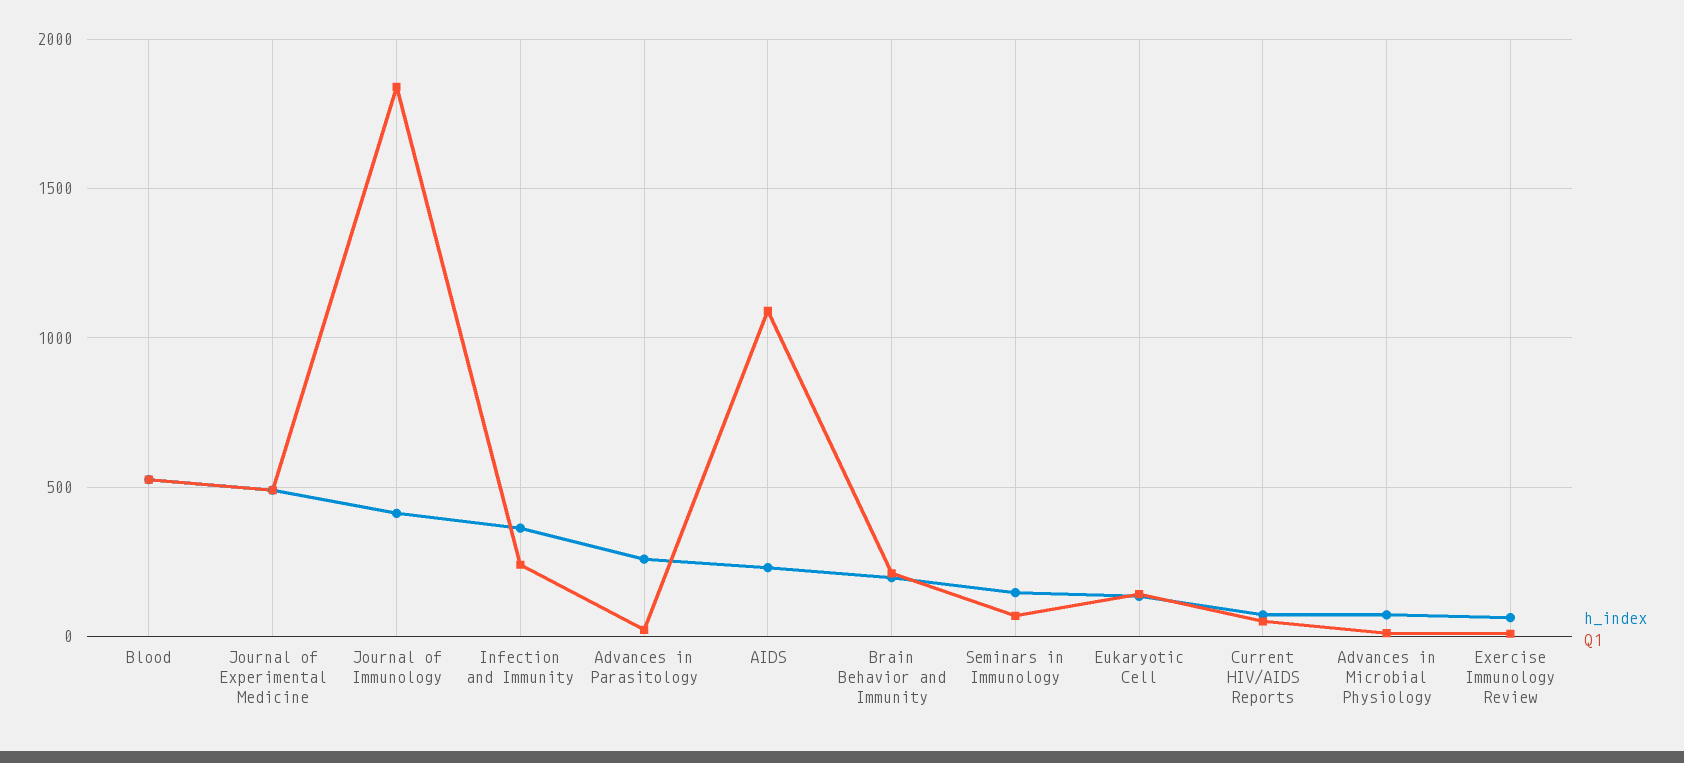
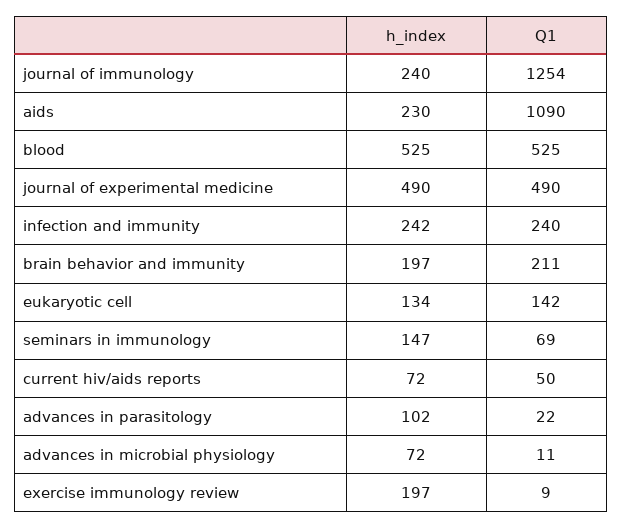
  {
    "h_index": {
      "Blood": 525,
      "Journal of Experimental Medicine": 490,
-     "Journal of Immunology": 400,
+     "Journal of Immunology": 240,
-     "Infection and Immunity": 350,
+     "Infection and Immunity": 242,
-     "Advances in Parasitology": 250,
+     "Advances in Parasitology": 102,
      "AIDS": 230,
      "Brain Behavior and Immunity": 197,
      "Seminars in Immunology": 147,
      "Eukaryotic Cell": 134,
      "Current HIV/AIDS Reports": 72,
      "Advances in Microbial Physiology": 72,
-     "Exercise Immunology Review": 50
+     "Exercise Immunology Review": 197
    },
    "Q1": {
      "Blood": 525,
      "Journal of Experimental Medicine": 490,
-     "Journal of Immunology": 1850,
+     "Journal of Immunology": 1254,
      "Infection and Immunity": 240,
      "Advances in Parasitology": 22,
      "AIDS": 1090,
      "Brain Behavior and Immunity": 211,
      "Seminars in Immunology": 69,
      "Eukaryotic Cell": 142,
      "Current HIV/AIDS Reports": 50,
      "Advances in Microbial Physiology": 11,
      "Exercise Immunology Review": 9
    }
  }

